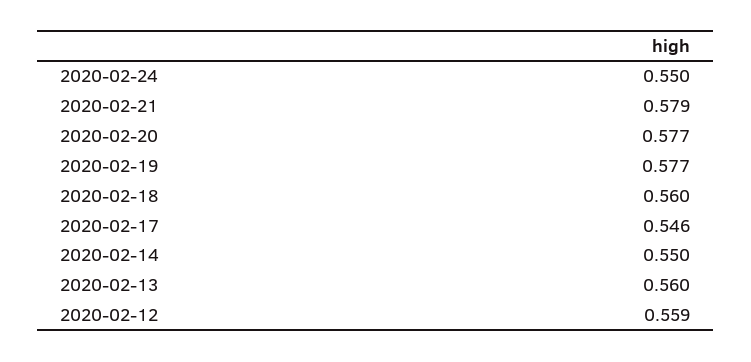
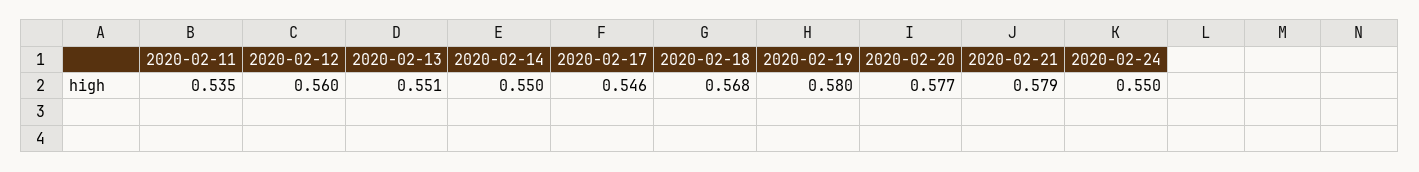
  {
    "2020-02-24": 0.55,
    "2020-02-21": 0.579,
    "2020-02-20": 0.577,
-   "2020-02-19": 0.577,
+   "2020-02-19": 0.58,
-   "2020-02-18": 0.56,
+   "2020-02-18": 0.568,
    "2020-02-17": 0.546,
    "2020-02-14": 0.55,
-   "2020-02-13": 0.56,
+   "2020-02-13": 0.551,
-   "2020-02-12": 0.559
+   "2020-02-12": 0.56,
+   "2020-02-11": 0.535
  }

